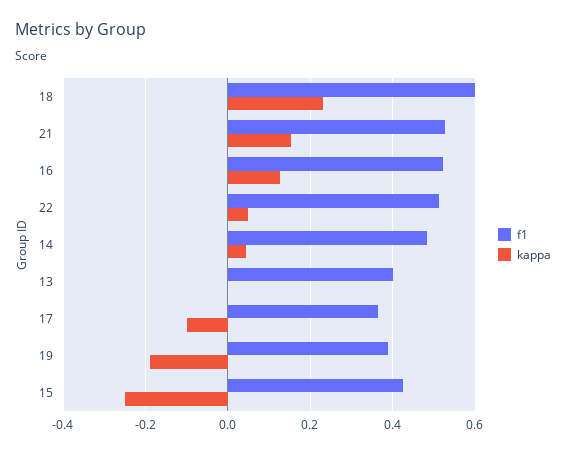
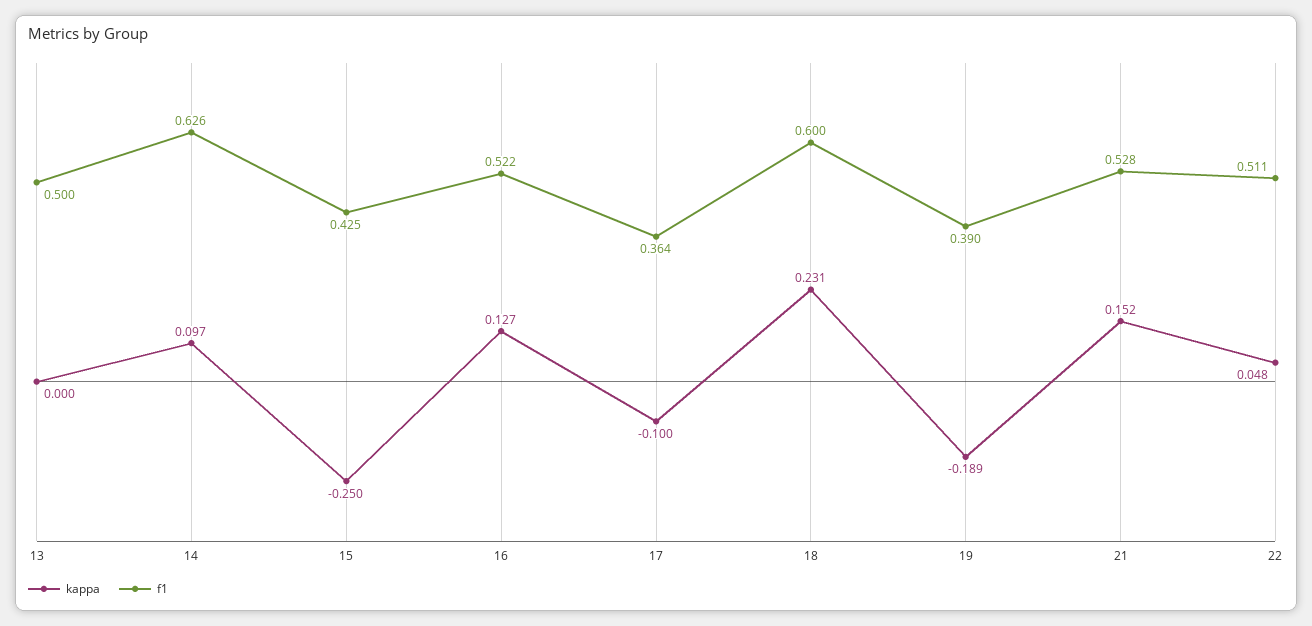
  {
    "f1": {
      "18": 0.6,
      "21": 0.528,
      "16": 0.522,
      "22": 0.511,
-     "14": 0.48,
+     "14": 0.626,
-     "13": 0.4,
+     "13": 0.5,
      "17": 0.364,
      "19": 0.39,
      "15": 0.425
    },
    "kappa": {
      "18": 0.231,
      "21": 0.152,
      "16": 0.127,
      "22": 0.048,
-     "14": 0.04,
+     "14": 0.097,
      "13": 0,
      "17": -0.1,
      "19": -0.189,
      "15": -0.25
    }
  }

